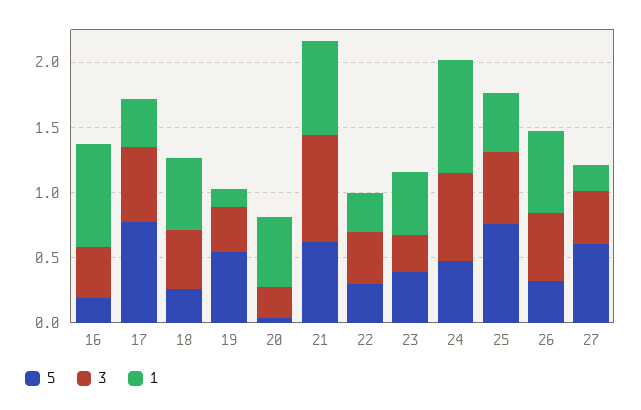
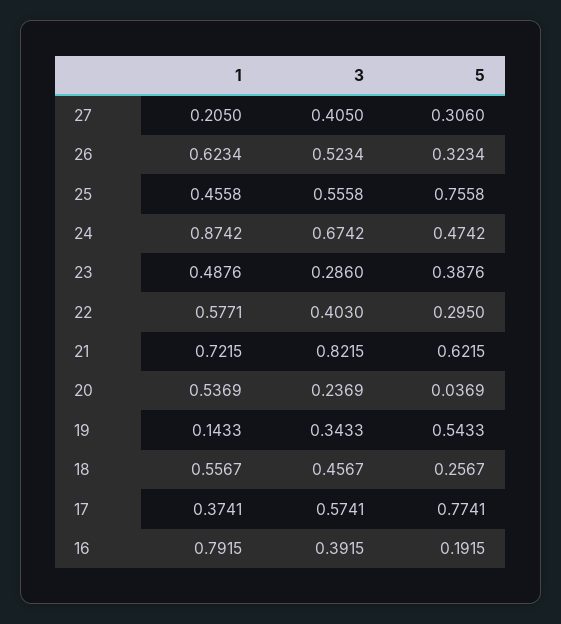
  {
    "5": {
      "16": 0.1915,
      "17": 0.7741,
      "18": 0.2567,
      "19": 0.5433,
      "20": 0.0369,
      "21": 0.6215,
      "22": 0.295,
      "23": 0.3876,
      "24": 0.4742,
      "25": 0.7558,
      "26": 0.3234,
-     "27": 0.6
+     "27": 0.306
    },
    "3": {
      "16": 0.3915,
      "17": 0.5741,
      "18": 0.4567,
      "19": 0.3433,
      "20": 0.2369,
      "21": 0.8215,
      "22": 0.403,
      "23": 0.286,
      "24": 0.6742,
      "25": 0.5558,
      "26": 0.5234,
      "27": 0.405
    },
    "1": {
      "16": 0.7915,
      "17": 0.3741,
      "18": 0.5567,
      "19": 0.1433,
      "20": 0.5369,
      "21": 0.7215,
-     "22": 0.3,
+     "22": 0.5771,
      "23": 0.4876,
      "24": 0.8742,
      "25": 0.4558,
      "26": 0.6234,
      "27": 0.205
    }
  }

